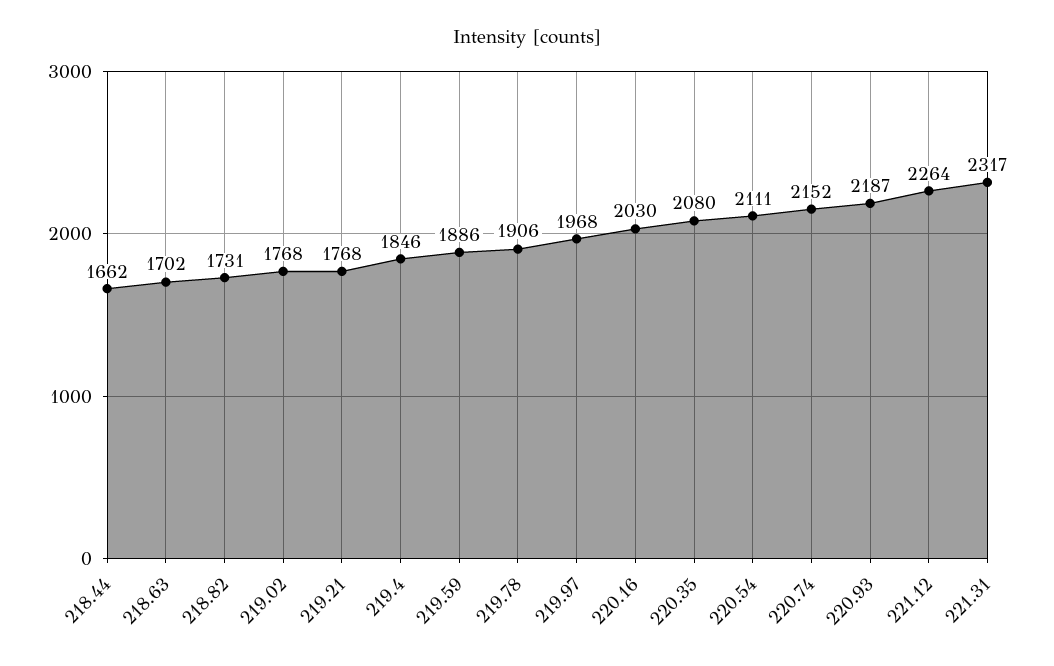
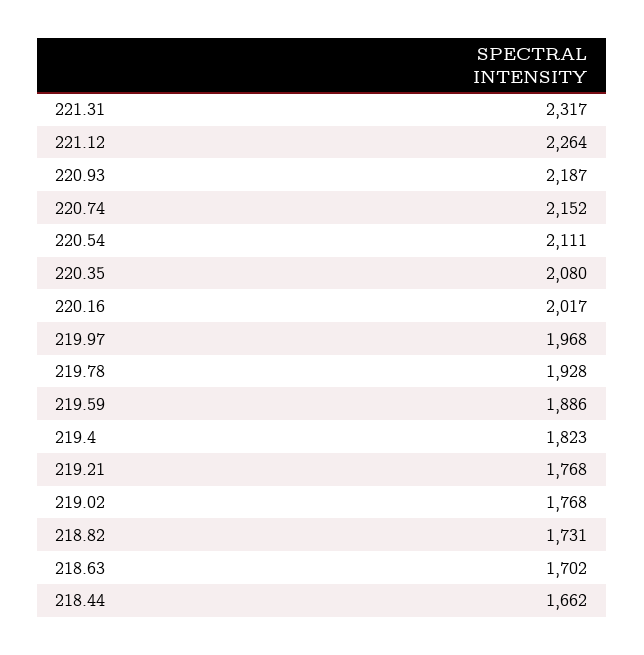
  {
    "218.44": 1662,
    "218.63": 1702,
    "218.82": 1731,
    "219.02": 1768,
    "219.21": 1768,
-   "219.4": 1846,
+   "219.4": 1823,
    "219.59": 1886,
-   "219.78": 1906,
+   "219.78": 1928,
    "219.97": 1968,
-   "220.16": 2030,
+   "220.16": 2017,
    "220.35": 2080,
    "220.54": 2111,
    "220.74": 2152,
    "220.93": 2187,
    "221.12": 2264,
    "221.31": 2317
  }

